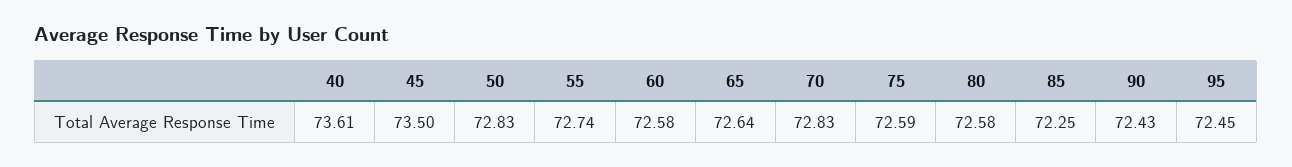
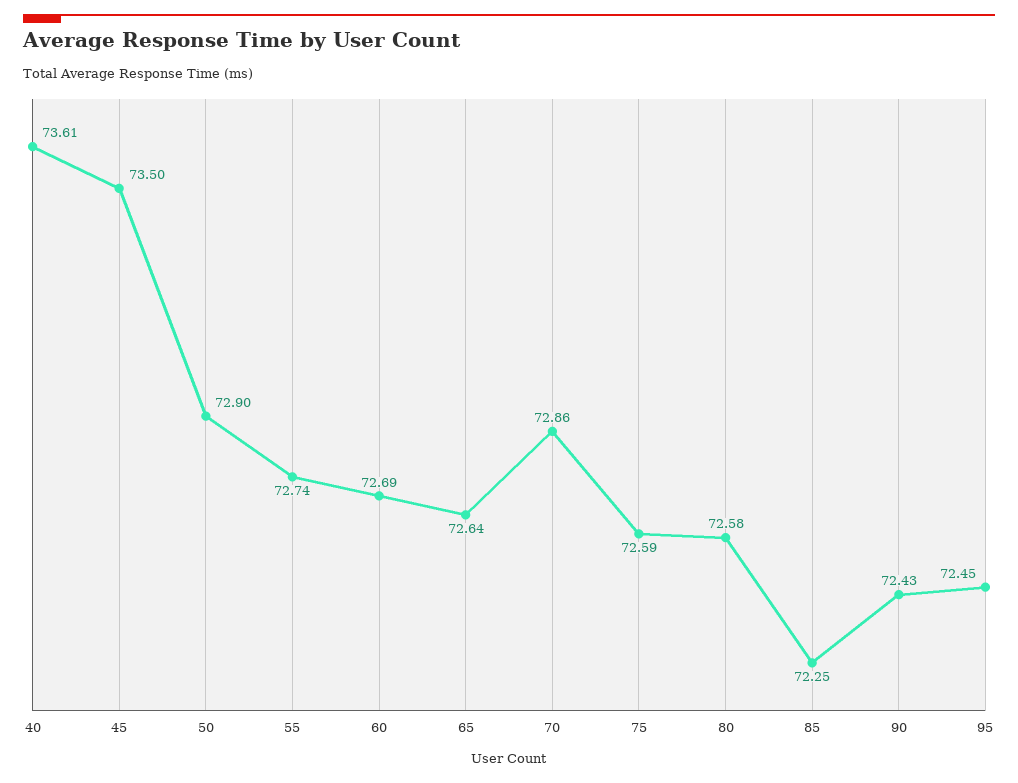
  {
    "40": 73.61,
    "45": 73.5,
-   "50": 72.83,
+   "50": 72.9,
    "55": 72.74,
-   "60": 72.58,
+   "60": 72.69,
    "65": 72.64,
-   "70": 72.83,
+   "70": 72.86,
    "75": 72.59,
    "80": 72.58,
    "85": 72.25,
    "90": 72.43,
    "95": 72.45
  }

